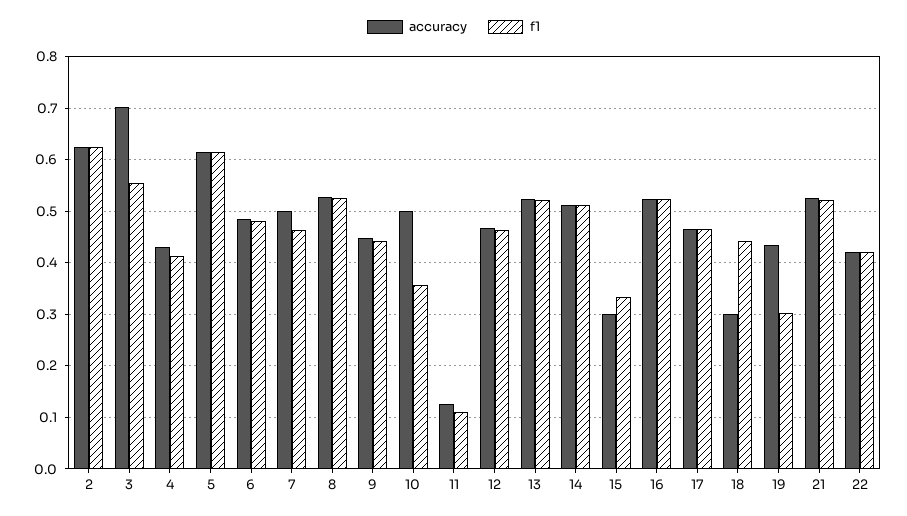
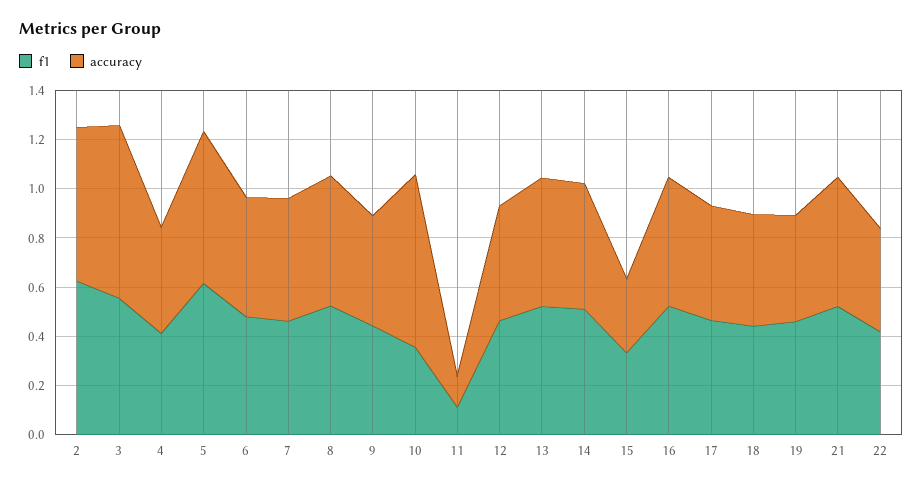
  {
    "accuracy": {
      "2": 0.62,
      "3": 0.7,
      "4": 0.44,
      "5": 0.62,
      "6": 0.48,
      "7": 0.5,
      "8": 0.52,
      "9": 0.44,
-     "10": 0.5,
+     "10": 0.7,
      "11": 0.12,
      "12": 0.46,
      "13": 0.52,
      "14": 0.52,
      "15": 0.3,
      "16": 0.52,
      "17": 0.46,
-     "18": 0.3,
+     "18": 0.45,
      "19": 0.44,
      "21": 0.52,
      "22": 0.42
    },
    "f1": {
      "2": 0.62,
      "3": 0.56,
      "4": 0.42,
      "5": 0.62,
      "6": 0.48,
      "7": 0.46,
      "8": 0.52,
      "9": 0.44,
      "10": 0.36,
      "11": 0.12,
      "12": 0.46,
      "13": 0.52,
      "14": 0.52,
      "15": 0.34,
      "16": 0.52,
      "17": 0.46,
      "18": 0.44,
-     "19": 0.3,
+     "19": 0.45,
      "21": 0.52,
      "22": 0.42
    }
  }

